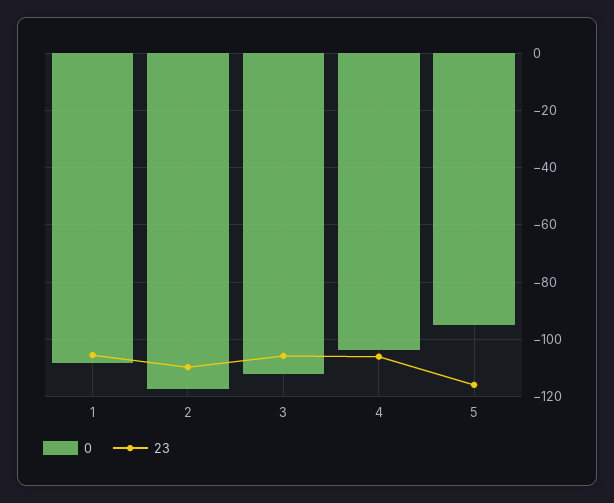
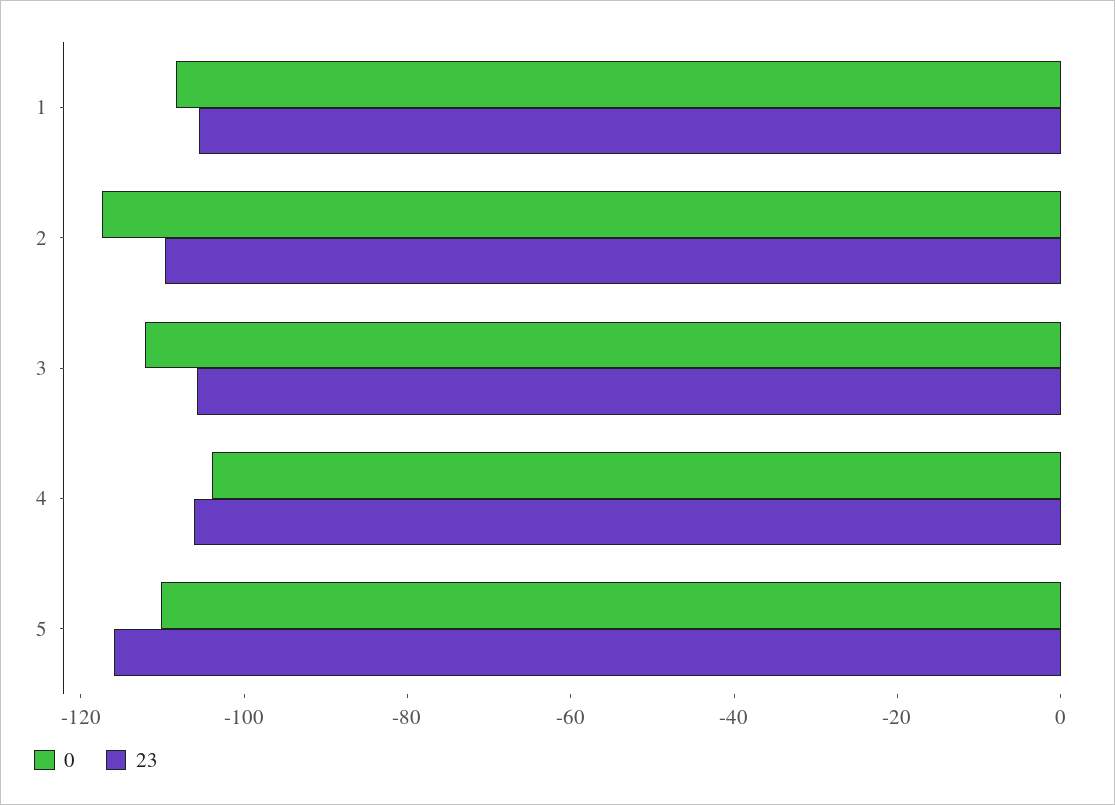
  {
    "0": {
      "1": -107.5,
      "2": -117.5,
      "3": -112.5,
      "4": -105,
-     "5": -95
+     "5": -110
    },
    "23": {
      "1": -105,
      "2": -110,
      "3": -105,
      "4": -105,
      "5": -115
    }
  }

